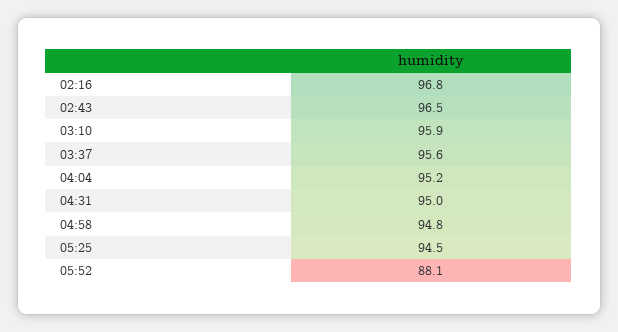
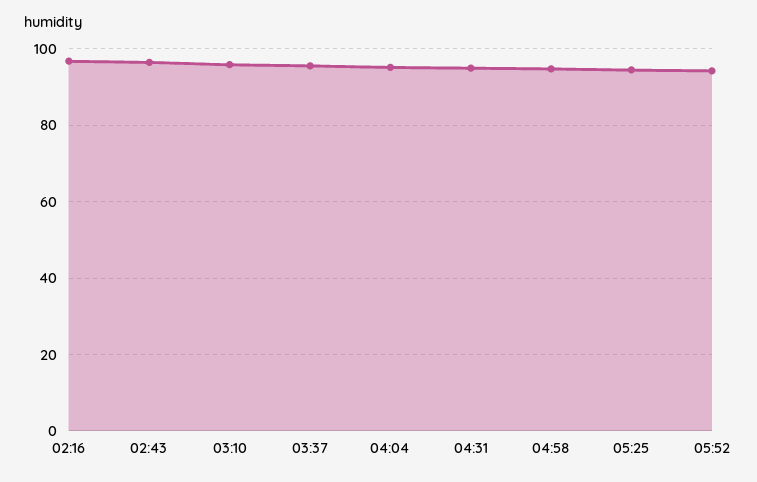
  {
    "02:16": 96.8,
    "02:43": 96.5,
    "03:10": 95.9,
    "03:37": 95.6,
    "04:04": 95.2,
    "04:31": 95,
    "04:58": 94.8,
    "05:25": 94.5,
-   "05:52": 88.1
+   "05:52": 94
  }

